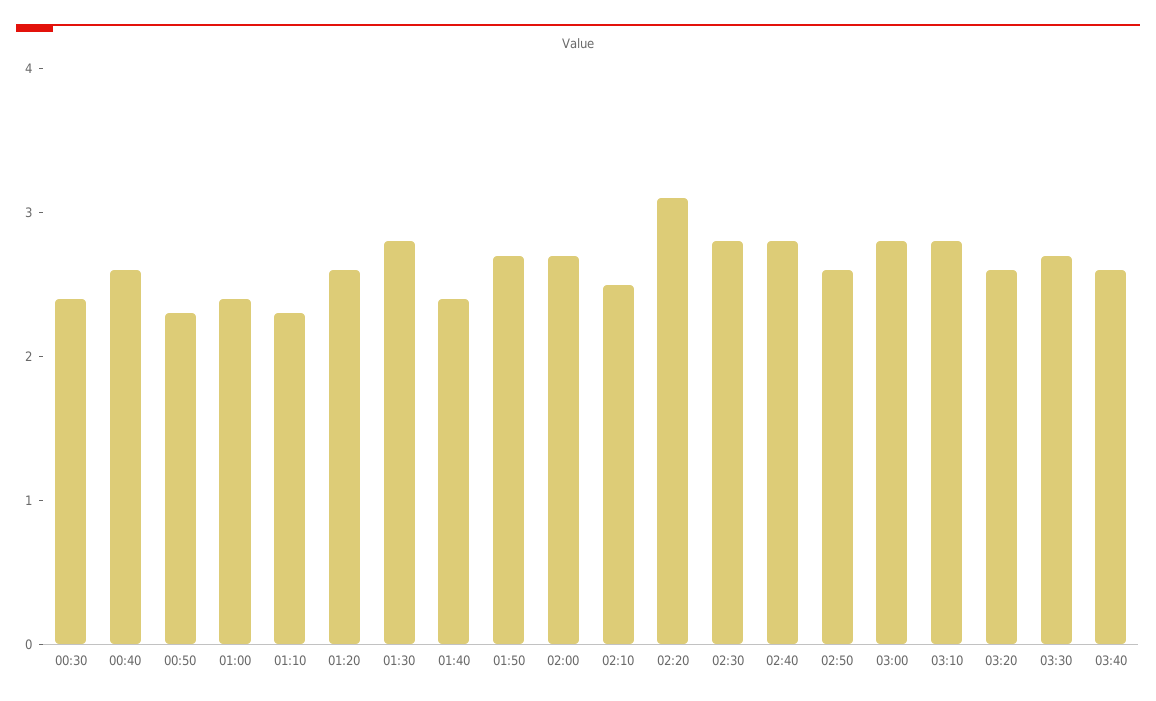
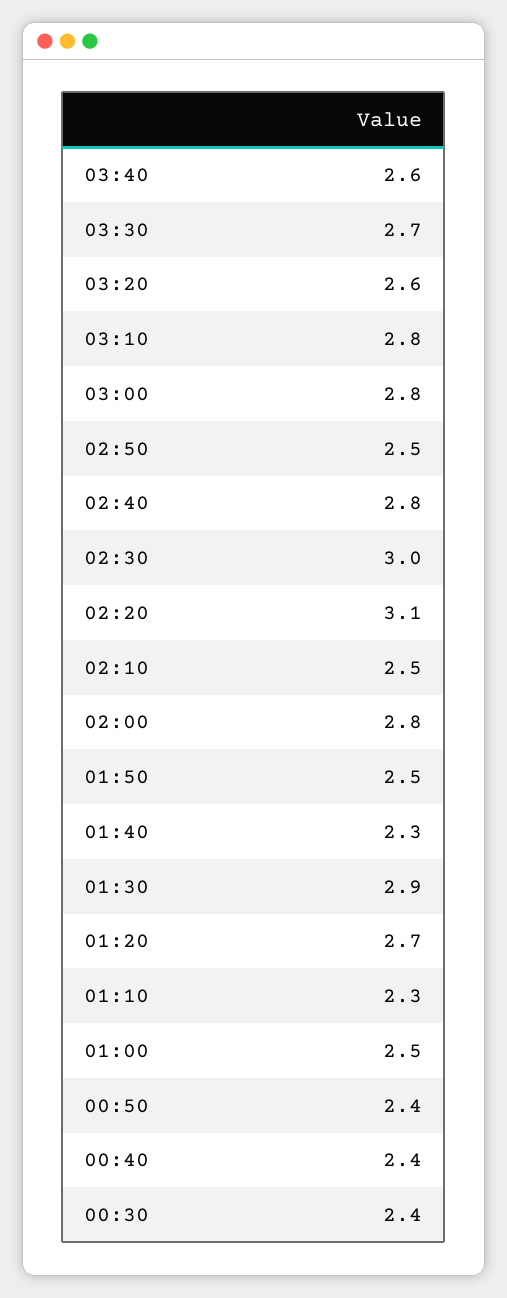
  {
    "00:30": 2.4,
-   "00:40": 2.6,
+   "00:40": 2.4,
-   "00:50": 2.3,
+   "00:50": 2.4,
-   "01:00": 2.4,
+   "01:00": 2.5,
    "01:10": 2.3,
-   "01:20": 2.6,
+   "01:20": 2.7,
-   "01:30": 2.8,
+   "01:30": 2.9,
-   "01:40": 2.4,
+   "01:40": 2.3,
-   "01:50": 2.7,
+   "01:50": 2.5,
-   "02:00": 2.7,
+   "02:00": 2.8,
    "02:10": 2.5,
    "02:20": 3.1,
-   "02:30": 2.8,
+   "02:30": 3,
    "02:40": 2.8,
-   "02:50": 2.6,
+   "02:50": 2.5,
    "03:00": 2.8,
    "03:10": 2.8,
    "03:20": 2.6,
    "03:30": 2.7,
    "03:40": 2.6
  }

